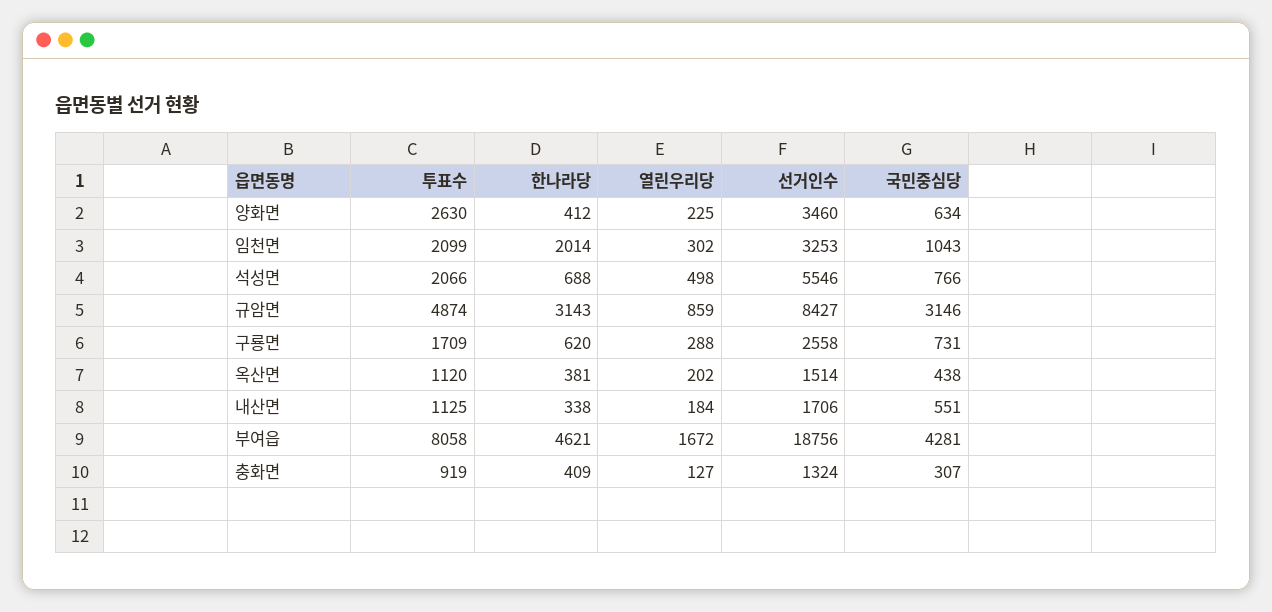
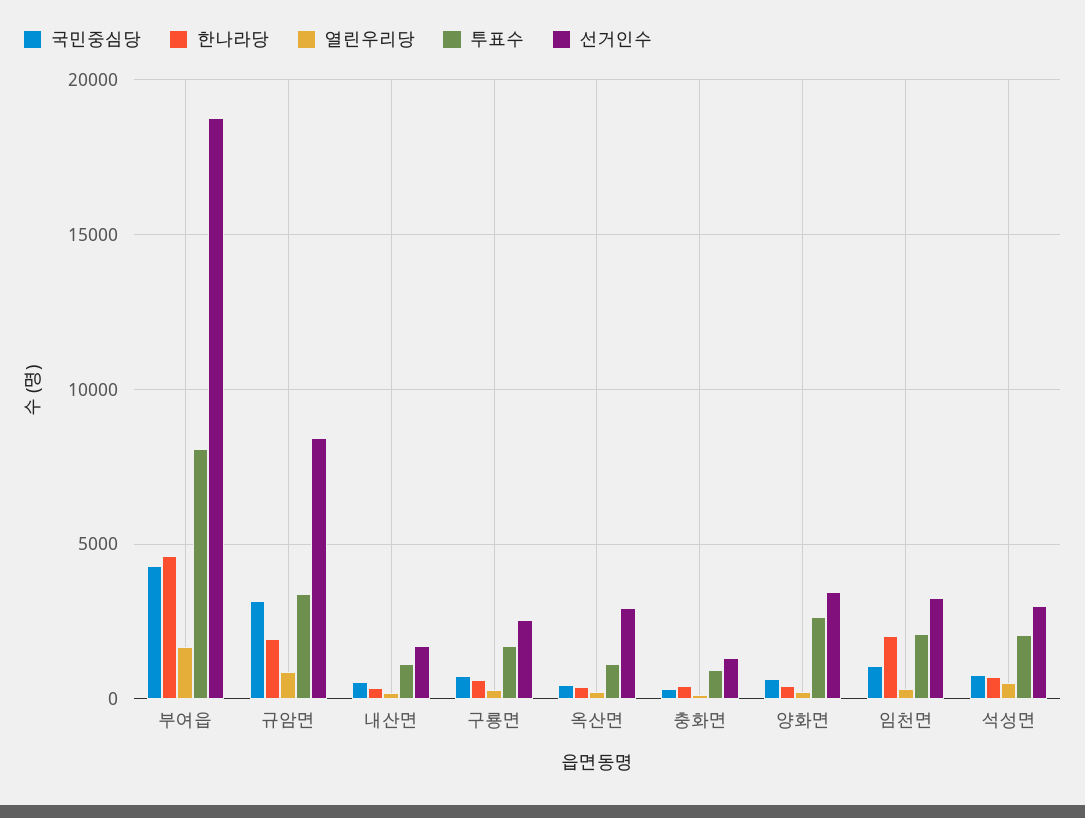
  {
    "투표수": {
      "양화면": 2630,
      "임천면": 2099,
      "석성면": 2066,
-     "규암면": 4874,
+     "규암면": 3500,
      "구룡면": 1709,
      "옥산면": 1120,
      "내산면": 1125,
      "부여읍": 8058,
      "충화면": 919
    },
    "한나라당": {
      "양화면": 412,
      "임천면": 2014,
      "석성면": 688,
-     "규암면": 3143,
+     "규암면": 2000,
      "구룡면": 620,
      "옥산면": 381,
      "내산면": 338,
      "부여읍": 4621,
      "충화면": 409
    },
    "열린우리당": {
      "양화면": 225,
      "임천면": 302,
      "석성면": 498,
      "규암면": 859,
      "구룡면": 288,
      "옥산면": 202,
      "내산면": 184,
      "부여읍": 1672,
      "충화면": 127
    },
    "선거인수": {
      "양화면": 3460,
      "임천면": 3253,
-     "석성면": 5546,
+     "석성면": 3000,
      "규암면": 8427,
      "구룡면": 2558,
-     "옥산면": 1514,
+     "옥산면": 3000,
      "내산면": 1706,
      "부여읍": 18756,
      "충화면": 1324
    },
    "국민중심당": {
      "양화면": 634,
      "임천면": 1043,
      "석성면": 766,
      "규암면": 3146,
      "구룡면": 731,
      "옥산면": 438,
      "내산면": 551,
      "부여읍": 4281,
      "충화면": 307
    }
  }

